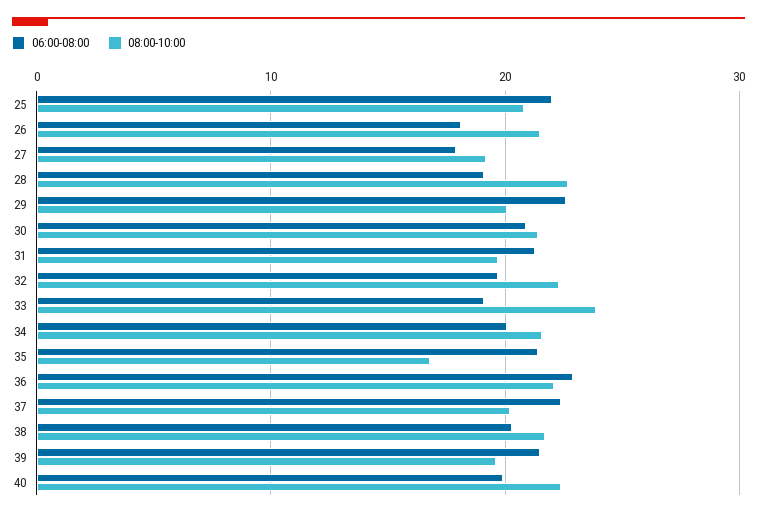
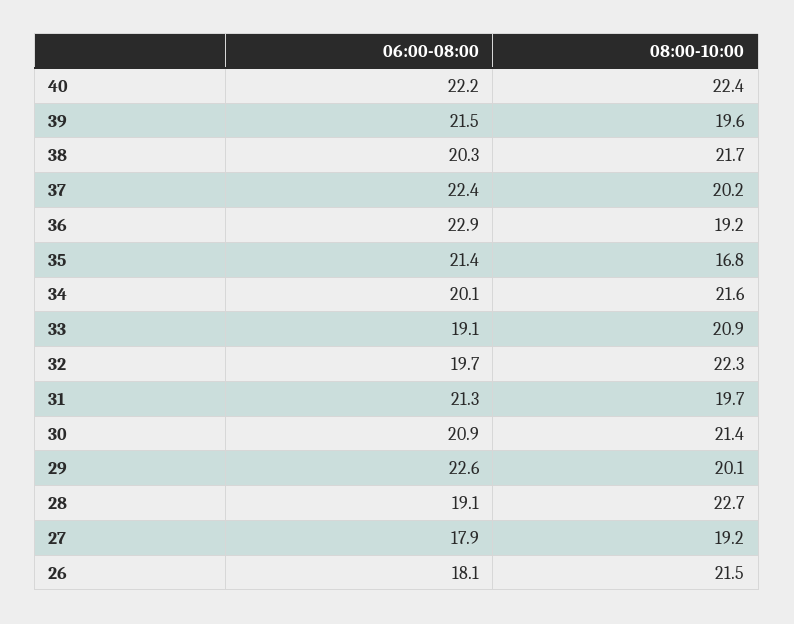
  {
    "06:00-08:00": {
-     "25": 22,
      "26": 18.1,
      "27": 17.9,
      "28": 19.1,
      "29": 22.6,
      "30": 20.9,
      "31": 21.3,
      "32": 19.7,
      "33": 19.1,
      "34": 20.1,
      "35": 21.4,
      "36": 22.9,
      "37": 22.4,
      "38": 20.3,
      "39": 21.5,
-     "40": 20
+     "40": 22.2
    },
    "08:00-10:00": {
-     "25": 21,
      "26": 21.5,
      "27": 19.2,
      "28": 22.7,
      "29": 20.1,
      "30": 21.4,
      "31": 19.7,
      "32": 22.3,
-     "33": 24,
+     "33": 20.9,
      "34": 21.6,
      "35": 16.8,
-     "36": 22,
+     "36": 19.2,
      "37": 20.2,
      "38": 21.7,
      "39": 19.6,
      "40": 22.4
    }
  }

